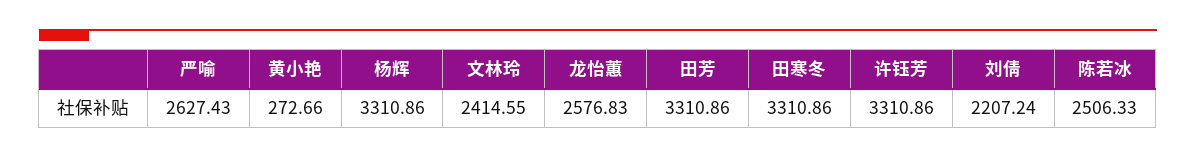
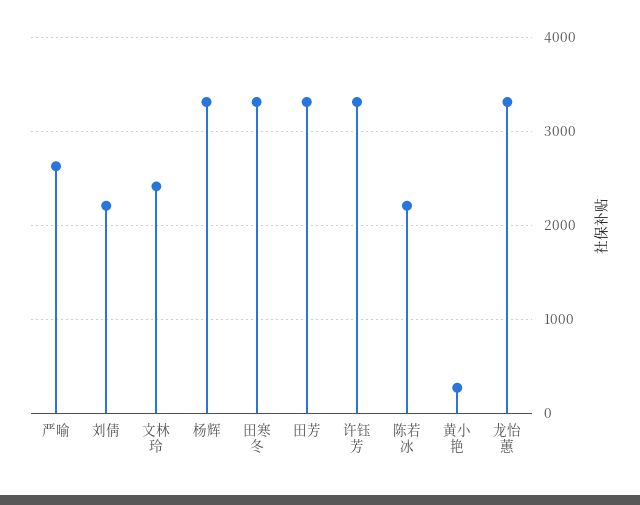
  {
    "严喻": 2627.43,
    "黄小艳": 272.66,
    "杨辉": 3310.86,
    "文林玲": 2414.55,
-   "龙怡蕙": 2576.83,
+   "龙怡蕙": 3300,
    "田芳": 3310.86,
    "田寒冬": 3310.86,
    "许钰芳": 3310.86,
    "刘倩": 2207.24,
-   "陈若冰": 2506.33
+   "陈若冰": 2200
  }

